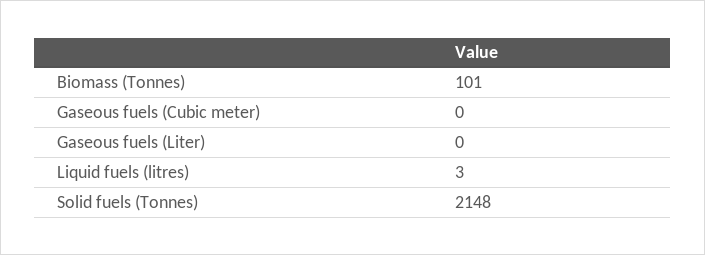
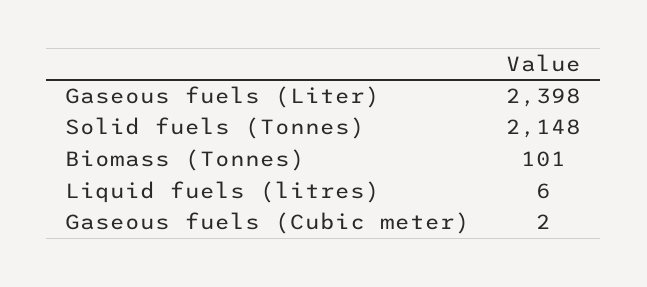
  {
    "Biomass (Tonnes)": 101,
-   "Gaseous fuels (Cubic meter)": 0,
+   "Gaseous fuels (Cubic meter)": 2,
-   "Gaseous fuels (Liter)": 0,
+   "Gaseous fuels (Liter)": 2398,
-   "Liquid fuels (litres)": 3,
+   "Liquid fuels (litres)": 6,
    "Solid fuels (Tonnes)": 2148
  }

